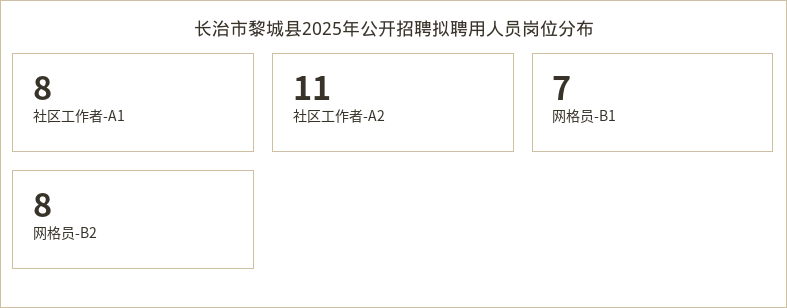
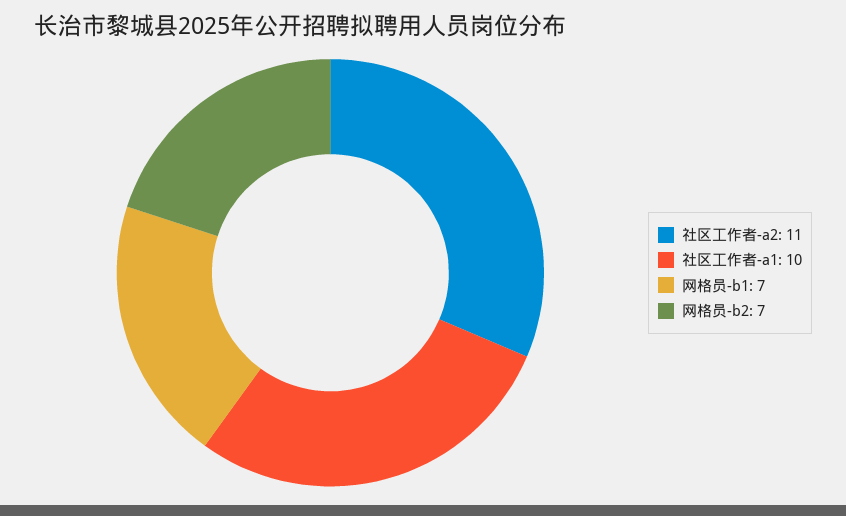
  {
-   "社区工作者-A1": 8,
+   "社区工作者-A1": 10,
    "社区工作者-A2": 11,
    "网格员-B1": 7,
-   "网格员-B2": 8
+   "网格员-B2": 7
  }

